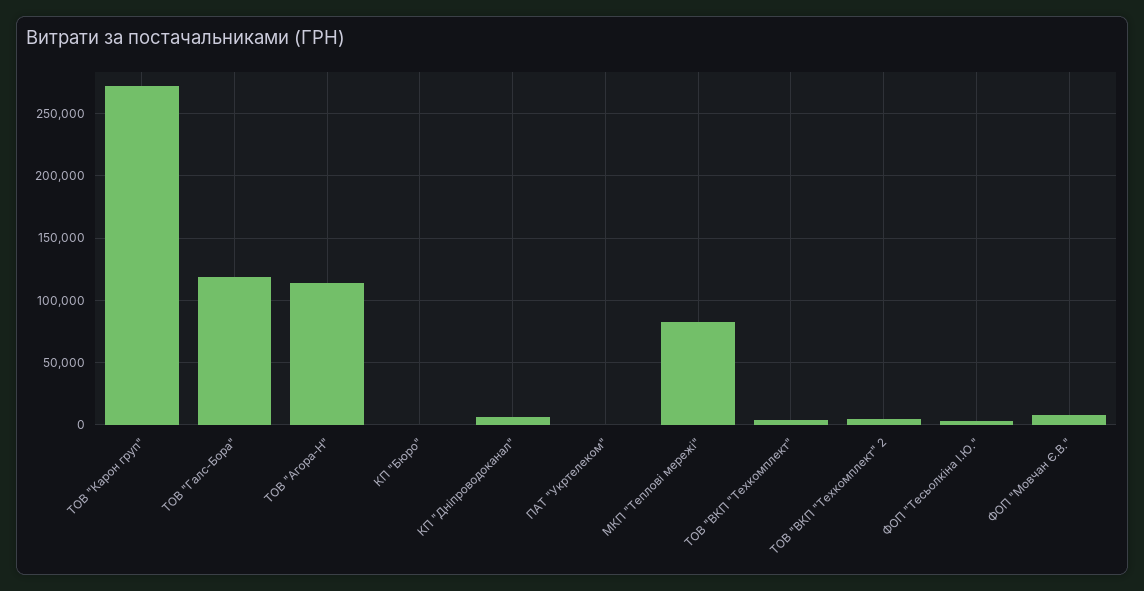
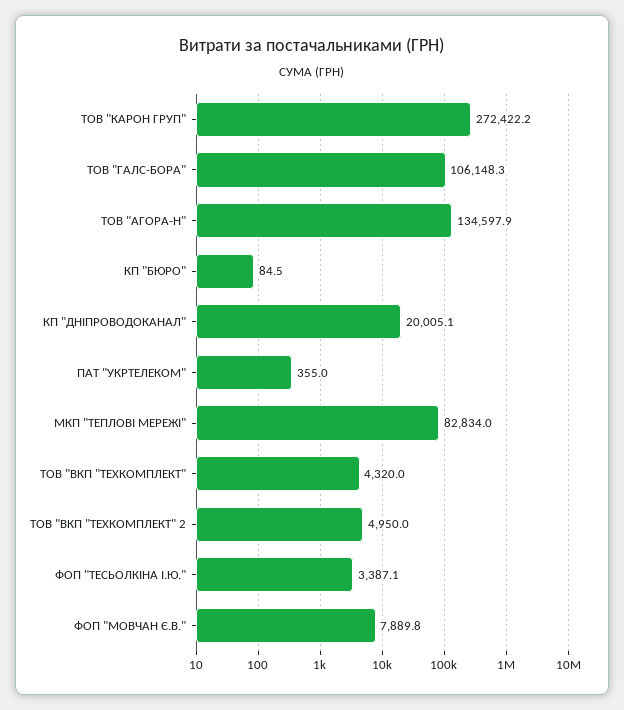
  {
    "ТОВ \"Карон груп\"": 272422.2,
-   "ТОВ \"Галс-Бора\"": 120000,
+   "ТОВ \"Галс-Бора\"": 106148.3,
-   "ТОВ \"Агора-Н\"": 115000,
+   "ТОВ \"Агора-Н\"": 134597.9,
    "КП \"Бюро\"": 84.5,
-   "КП \"Дніпроводоканал\"": 5000,
+   "КП \"Дніпроводоканал\"": 20005.1,
    "ПАТ \"Укртелеком\"": 355,
    "МКП \"Теплові мережі\"": 82834,
    "ТОВ \"ВКП \"Техкомплект\"": 4320,
    "ТОВ \"ВКП \"Техкомплект\" 2": 4950,
    "ФОП \"Тесьолкіна І.Ю.\"": 3387.1,
    "ФОП \"Мовчан Є.В.\"": 7889.8
  }

